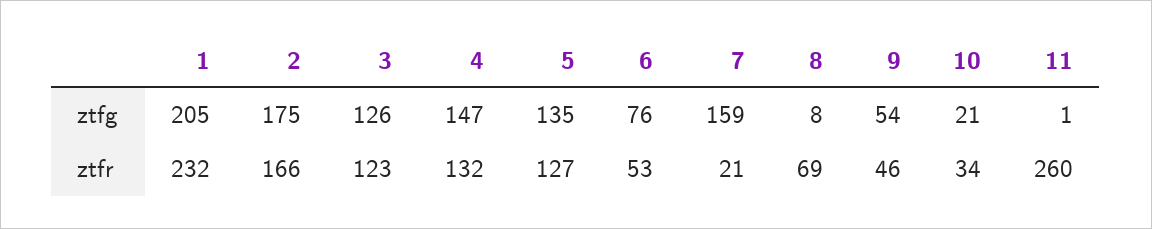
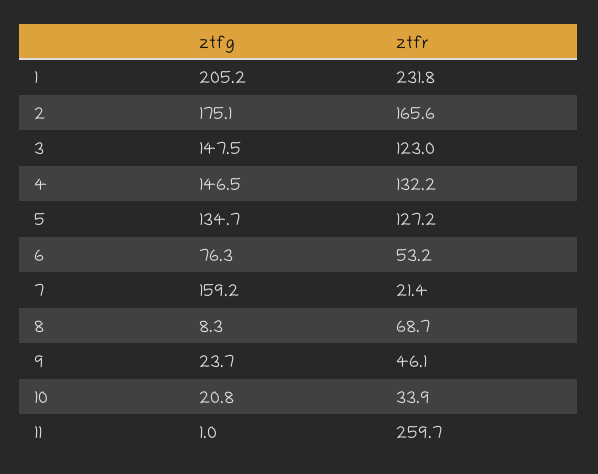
  {
    "1": {
      "ztfg": 205.2,
      "ztfr": 231.8
    },
    "2": {
      "ztfg": 175.1,
      "ztfr": 165.6
    },
    "3": {
-     "ztfg": 126,
+     "ztfg": 147.5,
      "ztfr": 123
    },
    "4": {
      "ztfg": 146.5,
      "ztfr": 132.2
    },
    "5": {
      "ztfg": 134.7,
      "ztfr": 127.2
    },
    "6": {
      "ztfg": 76.3,
      "ztfr": 53.2
    },
    "7": {
      "ztfg": 159.2,
      "ztfr": 21.4
    },
    "8": {
      "ztfg": 8.3,
      "ztfr": 68.7
    },
    "9": {
-     "ztfg": 54,
+     "ztfg": 23.7,
      "ztfr": 46.1
    },
    "10": {
      "ztfg": 20.8,
      "ztfr": 33.9
    },
    "11": {
      "ztfg": 1,
      "ztfr": 259.7
    }
  }

